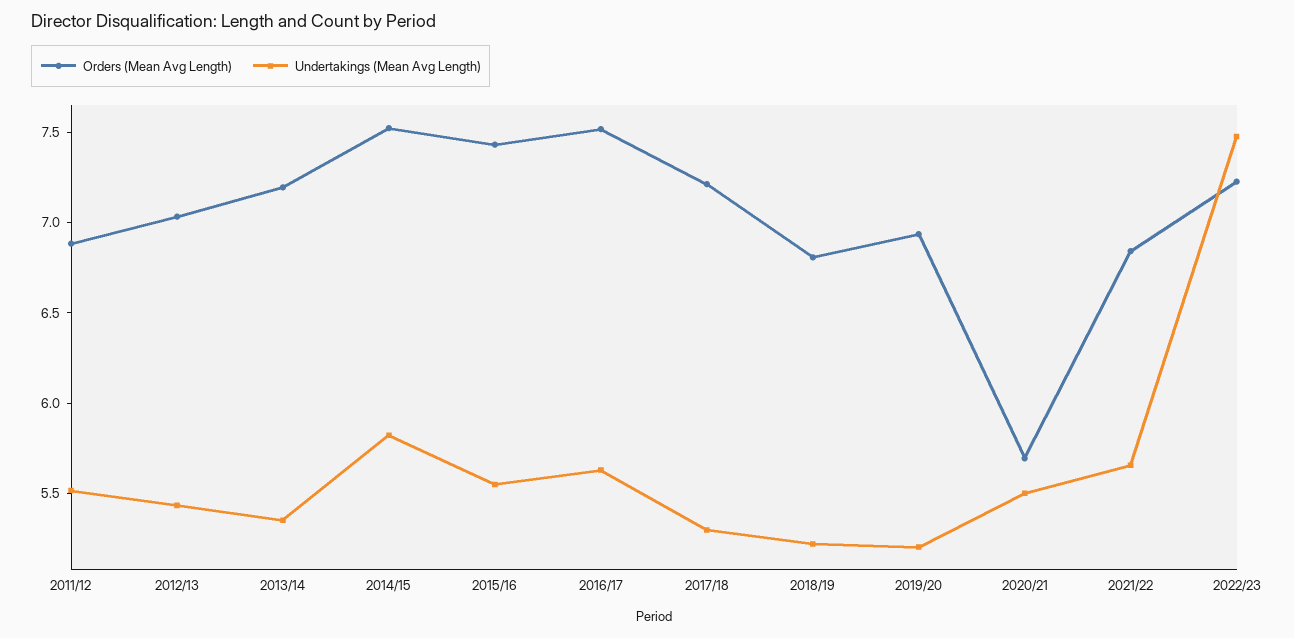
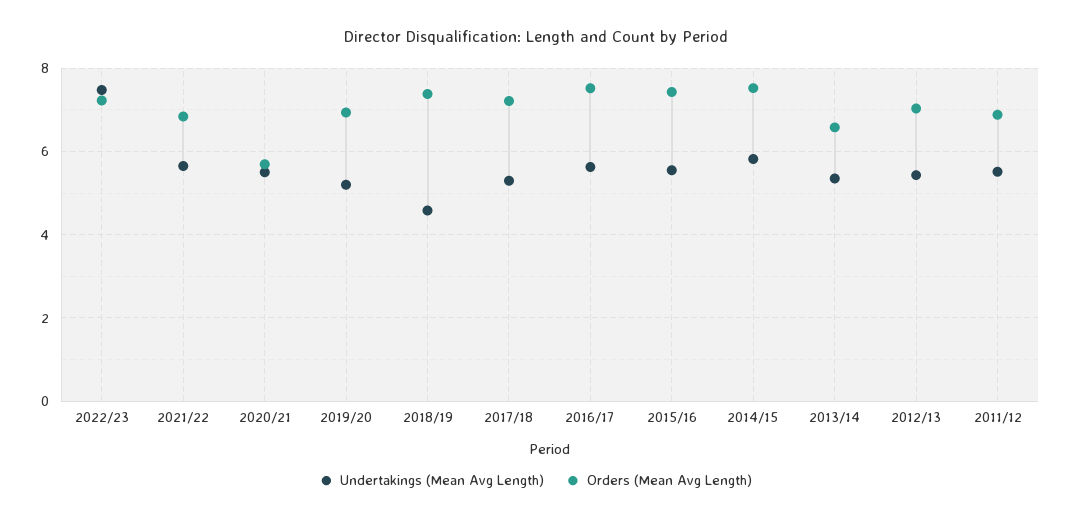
  {
    "Orders (Mean Avg Length)": {
      "2011/12": 6.9,
      "2012/13": 7,
-     "2013/14": 7.2,
+     "2013/14": 6.6,
      "2014/15": 7.5,
      "2015/16": 7.4,
      "2016/17": 7.5,
      "2017/18": 7.2,
-     "2018/19": 6.8,
+     "2018/19": 7.4,
      "2019/20": 6.9,
      "2020/21": 5.7,
      "2021/22": 6.8,
      "2022/23": 7.2
    },
    "Undertakings (Mean Avg Length)": {
      "2011/12": 5.5,
      "2012/13": 5.4,
      "2013/14": 5.4,
      "2014/15": 5.8,
      "2015/16": 5.5,
      "2016/17": 5.6,
      "2017/18": 5.3,
-     "2018/19": 5.2,
+     "2018/19": 4.6,
      "2019/20": 5.2,
      "2020/21": 5.5,
      "2021/22": 5.7,
      "2022/23": 7.5
    }
  }

